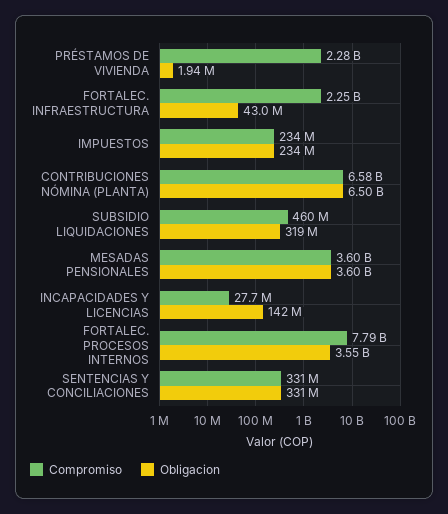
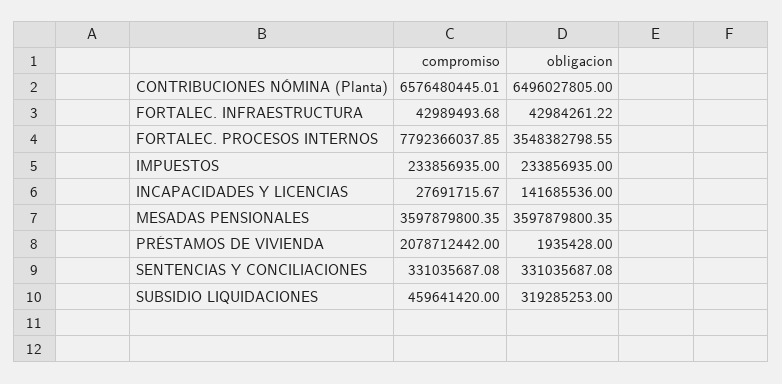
  {
    "Compromiso": {
-     "PRÉSTAMOS DE VIVIENDA": 2280000000,
+     "PRÉSTAMOS DE VIVIENDA": 2078712442,
-     "FORTALEC. INFRAESTRUCTURA": 2250000000,
+     "FORTALEC. INFRAESTRUCTURA": 42989493.68,
      "IMPUESTOS": 233856935,
      "CONTRIBUCIONES NÓMINA (PLANTA)": 6576480445.01,
      "SUBSIDIO LIQUIDACIONES": 459641420,
      "MESADAS PENSIONALES": 3597879800.35,
      "INCAPACIDADES Y LICENCIAS": 27691715.67,
      "FORTALEC. PROCESOS INTERNOS": 7792366037.85,
      "SENTENCIAS Y CONCILIACIONES": 331035687.08
    },
    "Obligacion": {
      "PRÉSTAMOS DE VIVIENDA": 1935428,
      "FORTALEC. INFRAESTRUCTURA": 42984261.22,
      "IMPUESTOS": 233856935,
      "CONTRIBUCIONES NÓMINA (PLANTA)": 6496027805,
      "SUBSIDIO LIQUIDACIONES": 319285253,
      "MESADAS PENSIONALES": 3597879800.35,
      "INCAPACIDADES Y LICENCIAS": 141685536,
      "FORTALEC. PROCESOS INTERNOS": 3548382798.55,
      "SENTENCIAS Y CONCILIACIONES": 331035687.08
    }
  }

